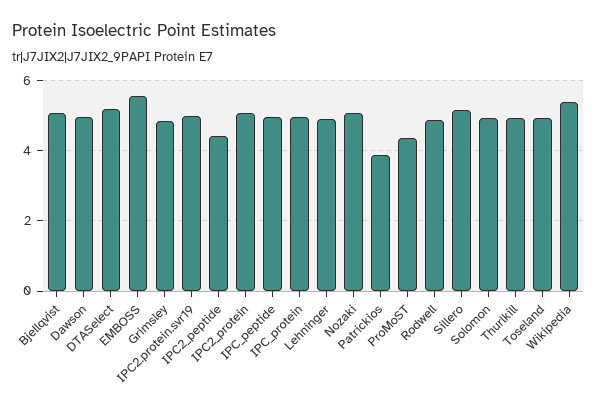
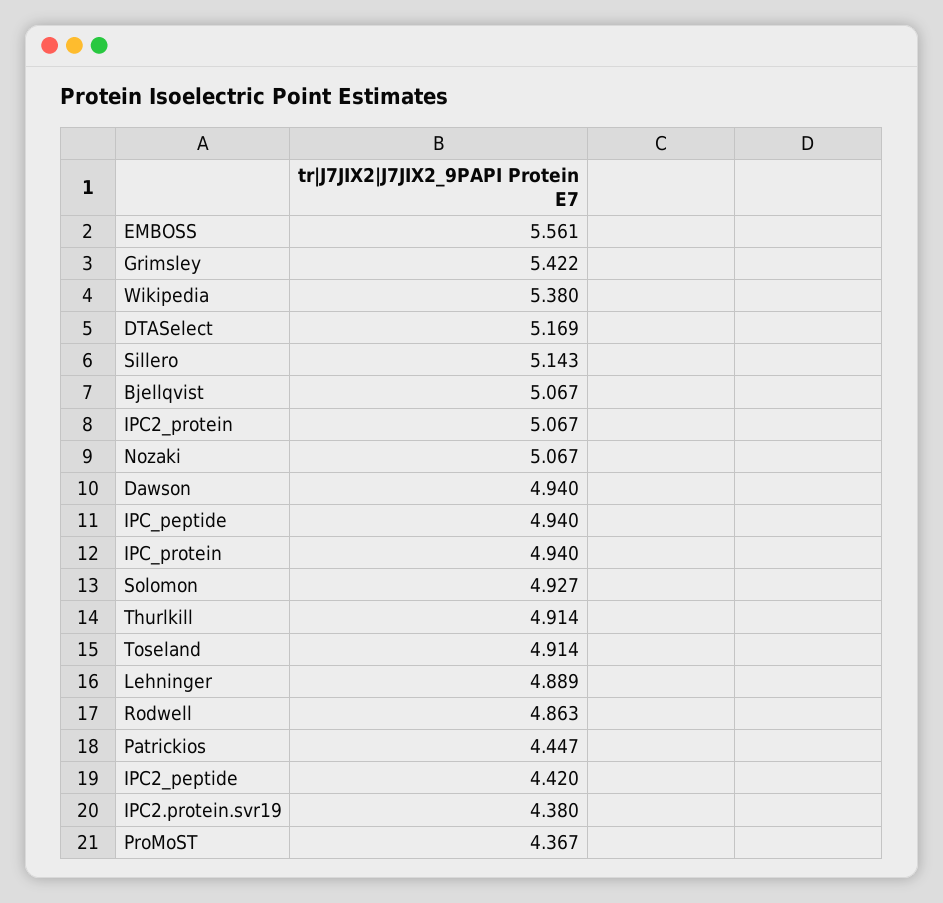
  {
    "Bjellqvist": 5.067,
    "Dawson": 4.94,
    "DTASelect": 5.169,
    "EMBOSS": 5.561,
-   "Grimsley": 4.8,
+   "Grimsley": 5.422,
-   "IPC2.protein.svr19": 5,
+   "IPC2.protein.svr19": 4.38,
    "IPC2_peptide": 4.42,
    "IPC2_protein": 5.067,
    "IPC_peptide": 4.94,
    "IPC_protein": 4.94,
    "Lehninger": 4.889,
    "Nozaki": 5.067,
-   "Patrickios": 3.8,
+   "Patrickios": 4.447,
    "ProMoST": 4.367,
    "Rodwell": 4.863,
    "Sillero": 5.143,
    "Solomon": 4.927,
    "Thurlkill": 4.914,
    "Toseland": 4.914,
    "Wikipedia": 5.38
  }

